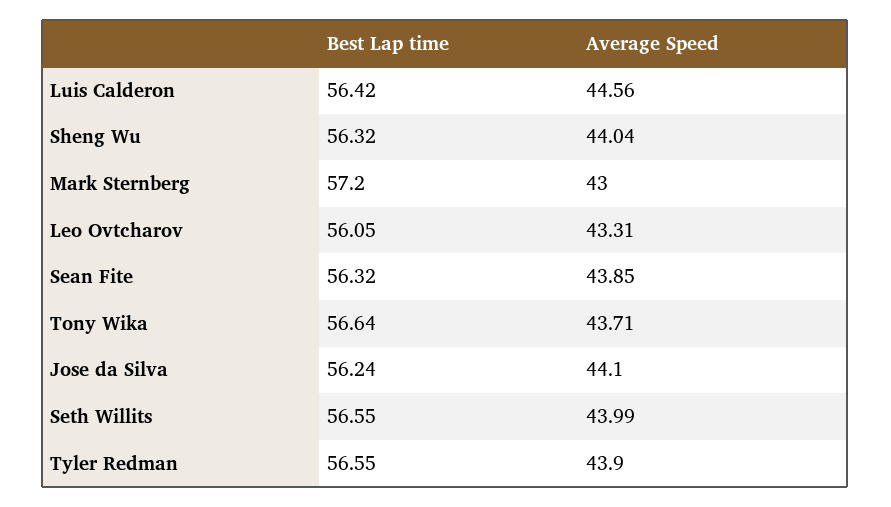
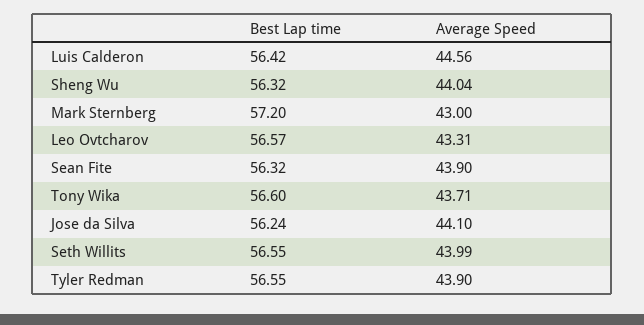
  {
    "Best Lap time": {
      "Luis Calderon": 56.42,
      "Sheng Wu": 56.32,
      "Mark Sternberg": 57.2,
-     "Leo Ovtcharov": 56.05,
+     "Leo Ovtcharov": 56.57,
      "Sean Fite": 56.32,
-     "Tony Wika": 56.64,
+     "Tony Wika": 56.6,
      "Jose da Silva": 56.24,
      "Seth Willits": 56.55,
      "Tyler Redman": 56.55
    },
    "Average Speed": {
      "Luis Calderon": 44.56,
      "Sheng Wu": 44.04,
      "Mark Sternberg": 43,
      "Leo Ovtcharov": 43.31,
-     "Sean Fite": 43.85,
+     "Sean Fite": 43.9,
      "Tony Wika": 43.71,
      "Jose da Silva": 44.1,
      "Seth Willits": 43.99,
      "Tyler Redman": 43.9
    }
  }

